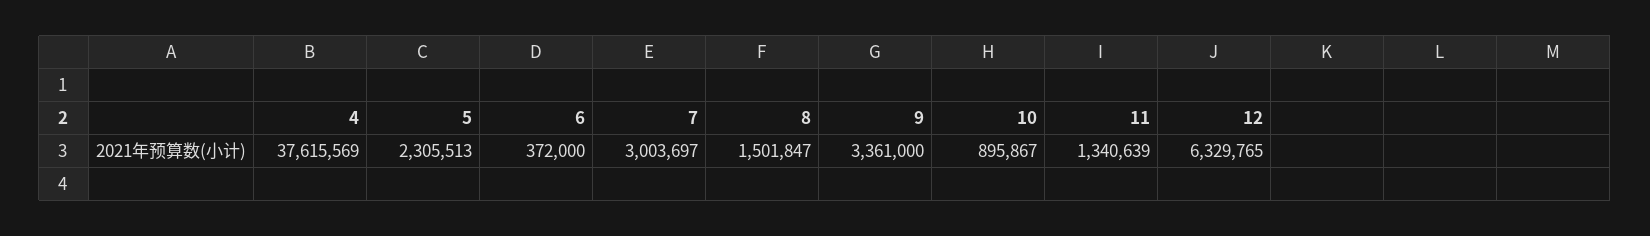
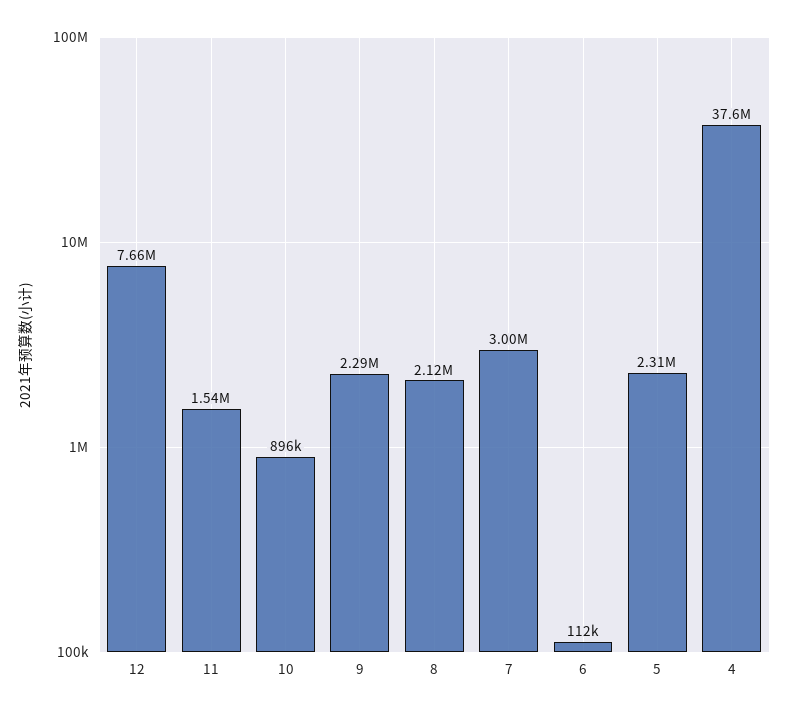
  {
    "4": 37615569,
    "5": 2305513,
-   "6": 372000,
+   "6": 112000,
    "7": 3003697,
-   "8": 1501847,
+   "8": 2120000,
-   "9": 3361000,
+   "9": 2290000,
    "10": 895867,
-   "11": 1340639,
+   "11": 1540000,
-   "12": 6329765
+   "12": 7660000
  }

